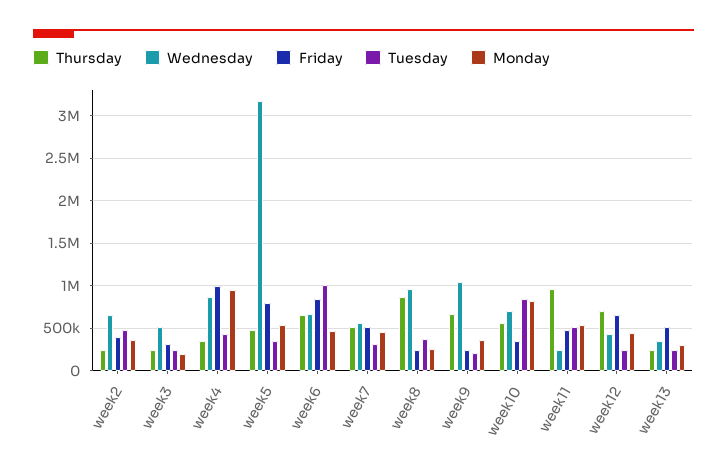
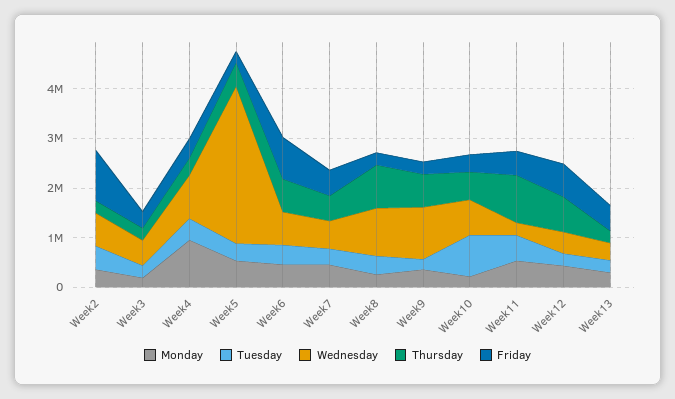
  {
    "Thursday": {
      "week2": 200000,
      "week3": 200000,
      "week4": 300000,
      "week5": 500000,
      "week6": 700000,
      "week7": 500000,
      "week8": 900000,
      "week9": 700000,
      "week10": 600000,
      "week11": 1000000,
      "week12": 700000,
      "week13": 200000
    },
    "Wednesday": {
      "week2": 700000,
      "week3": 500000,
      "week4": 900000,
      "week5": 3200000,
      "week6": 700000,
      "week7": 600000,
      "week8": 1000000,
      "week9": 1000000,
      "week10": 700000,
      "week11": 200000,
      "week12": 400000,
      "week13": 300000
    },
    "Friday": {
-     "week2": 400000,
+     "week2": 1000000,
      "week3": 300000,
-     "week4": 1000000,
+     "week4": 400000,
-     "week5": 800000,
+     "week5": 200000,
      "week6": 800000,
      "week7": 500000,
      "week8": 200000,
      "week9": 200000,
      "week10": 300000,
      "week11": 500000,
      "week12": 700000,
      "week13": 500000
    },
    "Tuesday": {
      "week2": 500000,
      "week3": 200000,
      "week4": 400000,
      "week5": 300000,
-     "week6": 1000000,
+     "week6": 400000,
      "week7": 300000,
      "week8": 400000,
      "week9": 200000,
      "week10": 800000,
      "week11": 500000,
      "week12": 200000,
      "week13": 200000
    },
    "Monday": {
      "week2": 400000,
      "week3": 200000,
      "week4": 1000000,
      "week5": 500000,
      "week6": 500000,
      "week7": 500000,
      "week8": 300000,
      "week9": 400000,
-     "week10": 800000,
+     "week10": 200000,
      "week11": 500000,
      "week12": 400000,
      "week13": 300000
    }
  }

